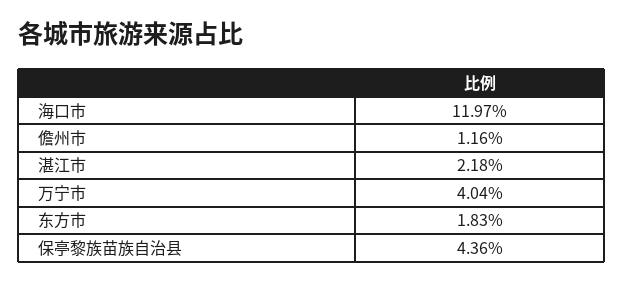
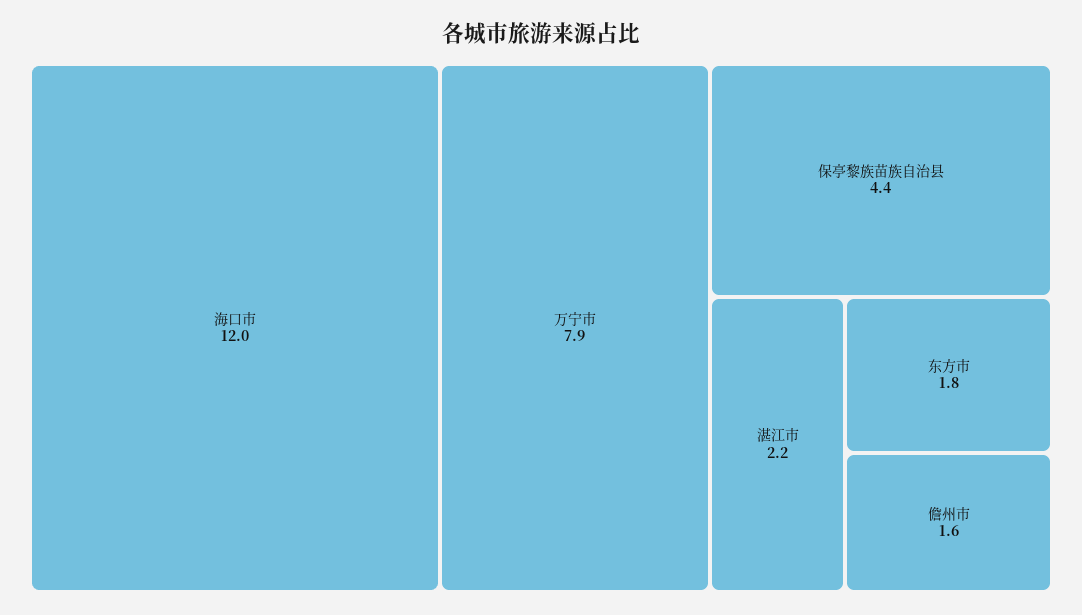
  {
    "海口市": 11.97,
-   "儋州市": 1.16,
+   "儋州市": 1.6,
    "湛江市": 2.18,
-   "万宁市": 4.04,
+   "万宁市": 7.9,
    "东方市": 1.83,
    "保亭黎族苗族自治县": 4.36
  }

